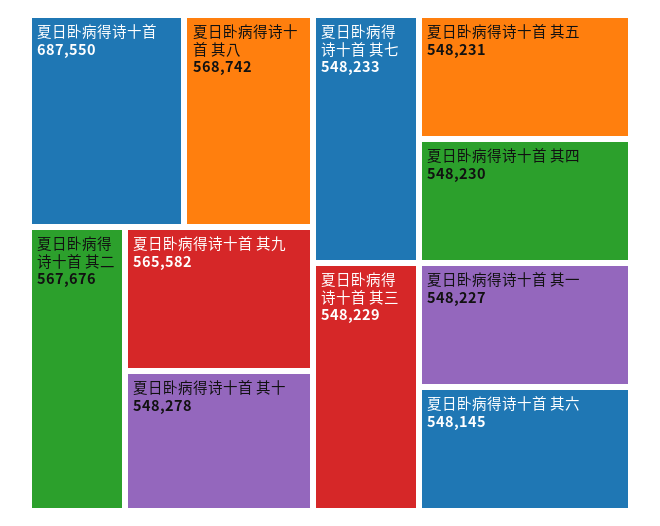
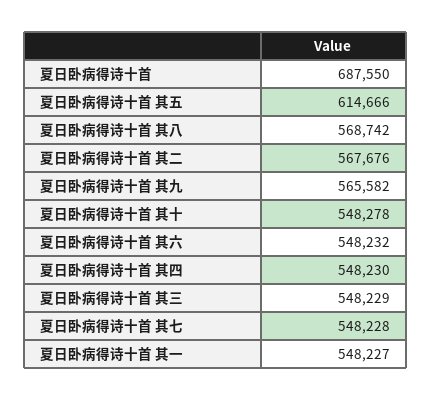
  {
    "夏日卧病得诗十首": 687550,
    "夏日卧病得诗十首 其八": 568742,
    "夏日卧病得诗十首 其二": 567676,
    "夏日卧病得诗十首 其九": 565582,
    "夏日卧病得诗十首 其十": 548278,
-   "夏日卧病得诗十首 其七": 548233,
+   "夏日卧病得诗十首 其七": 548228,
-   "夏日卧病得诗十首 其五": 548231,
+   "夏日卧病得诗十首 其五": 614666,
    "夏日卧病得诗十首 其四": 548230,
    "夏日卧病得诗十首 其三": 548229,
    "夏日卧病得诗十首 其一": 548227,
-   "夏日卧病得诗十首 其六": 548145
+   "夏日卧病得诗十首 其六": 548232
  }

